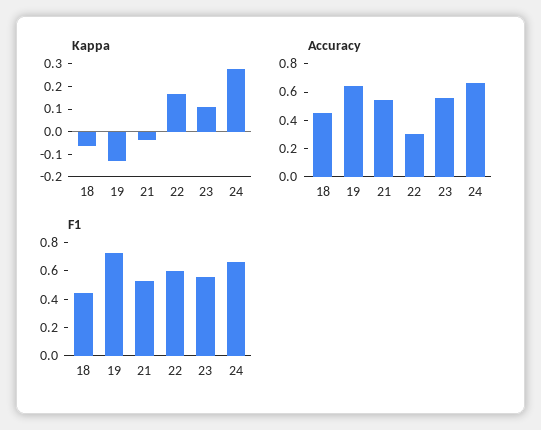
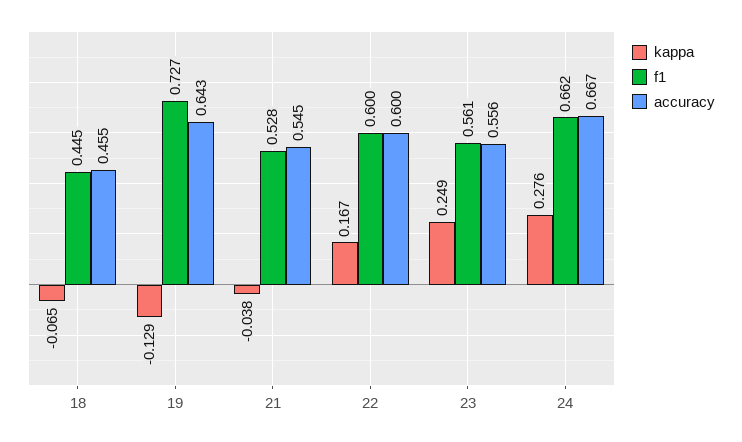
  {
    "Kappa": {
      "18": -0.065,
      "19": -0.129,
      "21": -0.038,
      "22": 0.167,
-     "23": 0.1,
+     "23": 0.249,
      "24": 0.276
    },
    "Accuracy": {
      "18": 0.455,
      "19": 0.643,
      "21": 0.545,
-     "22": 0.3,
+     "22": 0.6,
      "23": 0.556,
      "24": 0.667
    },
    "F1": {
      "18": 0.445,
      "19": 0.727,
      "21": 0.528,
      "22": 0.6,
      "23": 0.561,
      "24": 0.662
    }
  }

